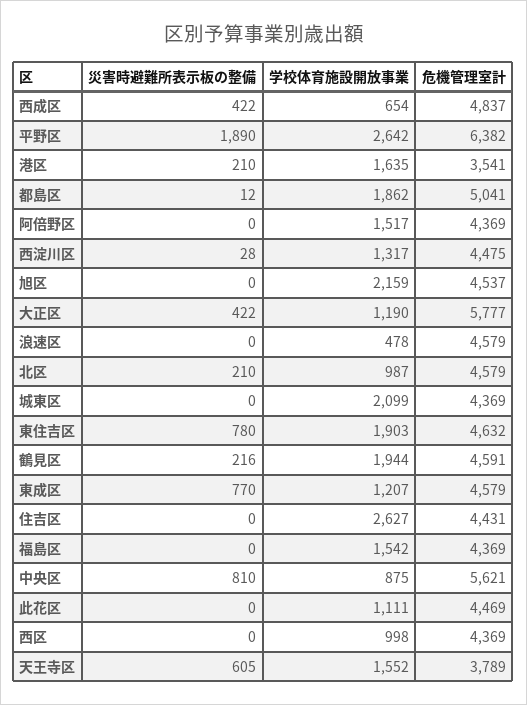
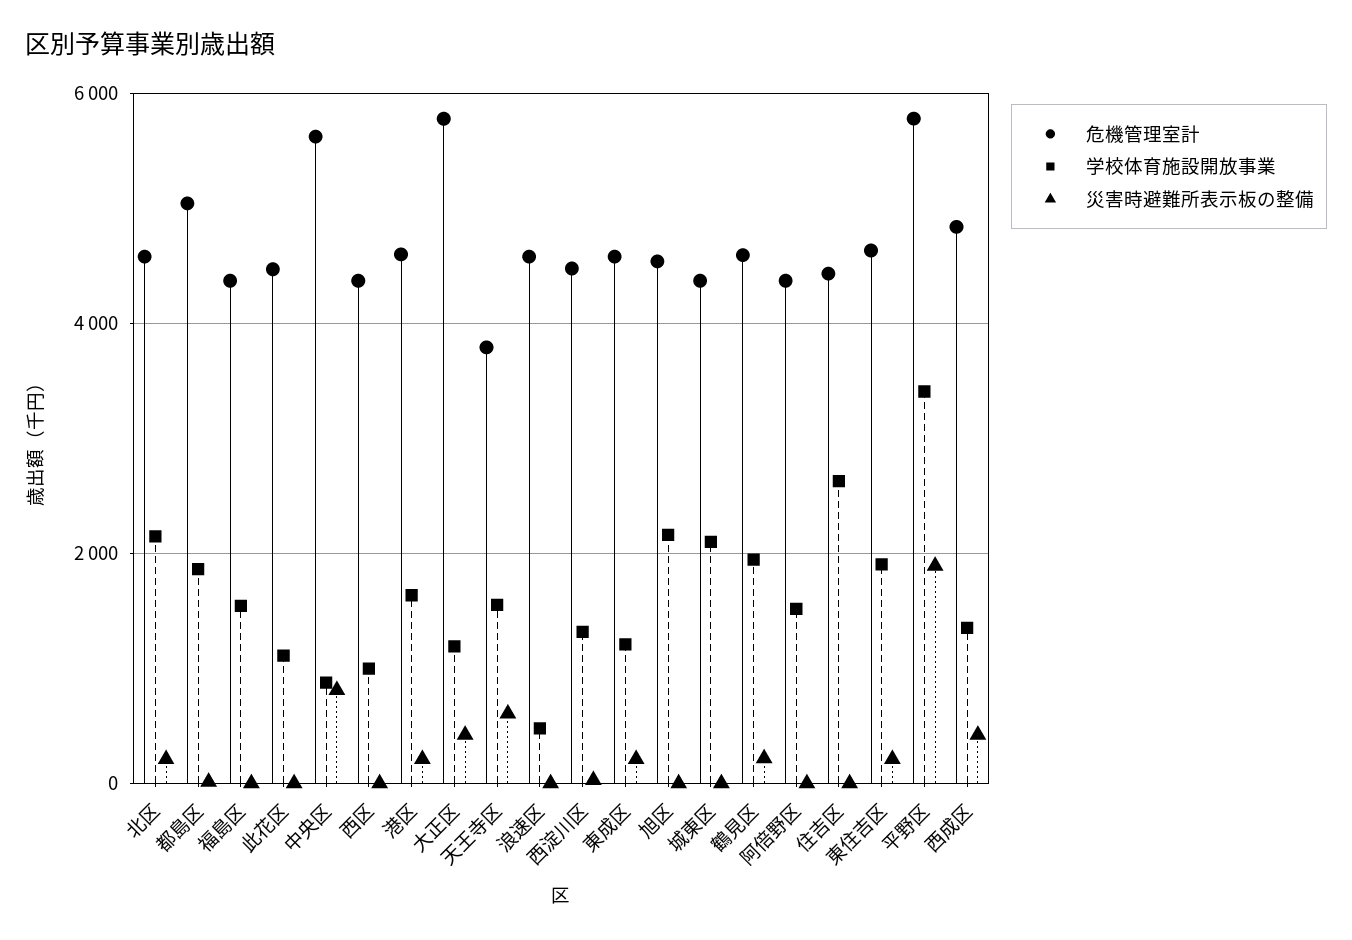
  {
    "災害時避難所表示板の整備": {
      "西成区": 422,
      "平野区": 1890,
      "港区": 210,
      "都島区": 12,
      "阿倍野区": 0,
      "西淀川区": 28,
      "旭区": 0,
      "大正区": 422,
      "浪速区": 0,
      "北区": 210,
      "城東区": 0,
-     "東住吉区": 780,
+     "東住吉区": 200,
      "鶴見区": 216,
-     "東成区": 770,
+     "東成区": 200,
      "住吉区": 0,
      "福島区": 0,
      "中央区": 810,
      "此花区": 0,
      "西区": 0,
      "天王寺区": 605
    },
    "学校体育施設開放事業": {
-     "西成区": 654,
+     "西成区": 1400,
-     "平野区": 2642,
+     "平野区": 3400,
      "港区": 1635,
      "都島区": 1862,
      "阿倍野区": 1517,
      "西淀川区": 1317,
      "旭区": 2159,
      "大正区": 1190,
      "浪速区": 478,
-     "北区": 987,
+     "北区": 2200,
      "城東区": 2099,
      "東住吉区": 1903,
      "鶴見区": 1944,
      "東成区": 1207,
      "住吉区": 2627,
      "福島区": 1542,
      "中央区": 875,
      "此花区": 1111,
      "西区": 998,
      "天王寺区": 1552
    },
    "危機管理室計": {
      "西成区": 4837,
-     "平野区": 6382,
+     "平野区": 5800,
-     "港区": 3541,
+     "港区": 4600,
      "都島区": 5041,
      "阿倍野区": 4369,
      "西淀川区": 4475,
      "旭区": 4537,
      "大正区": 5777,
      "浪速区": 4579,
      "北区": 4579,
      "城東区": 4369,
      "東住吉区": 4632,
      "鶴見区": 4591,
      "東成区": 4579,
      "住吉区": 4431,
      "福島区": 4369,
      "中央区": 5621,
      "此花区": 4469,
      "西区": 4369,
      "天王寺区": 3789
    }
  }

